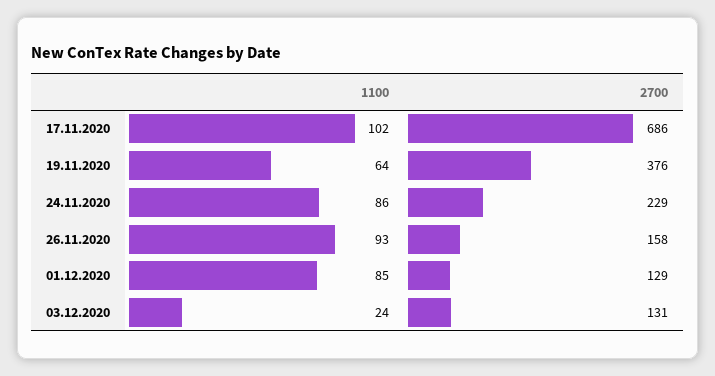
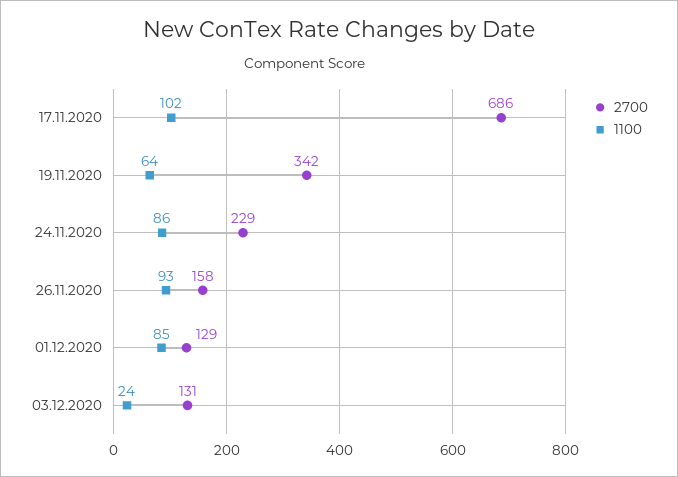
  {
    "1100": {
      "17.11.2020": 102,
      "19.11.2020": 64,
      "24.11.2020": 86,
      "26.11.2020": 93,
      "01.12.2020": 85,
      "03.12.2020": 24
    },
    "2700": {
      "17.11.2020": 686,
-     "19.11.2020": 376,
+     "19.11.2020": 342,
      "24.11.2020": 229,
      "26.11.2020": 158,
      "01.12.2020": 129,
      "03.12.2020": 131
    }
  }

